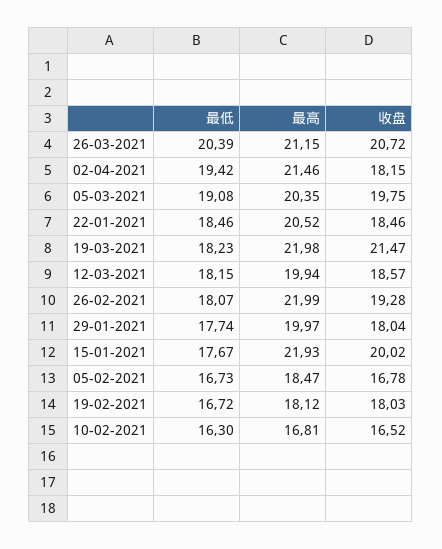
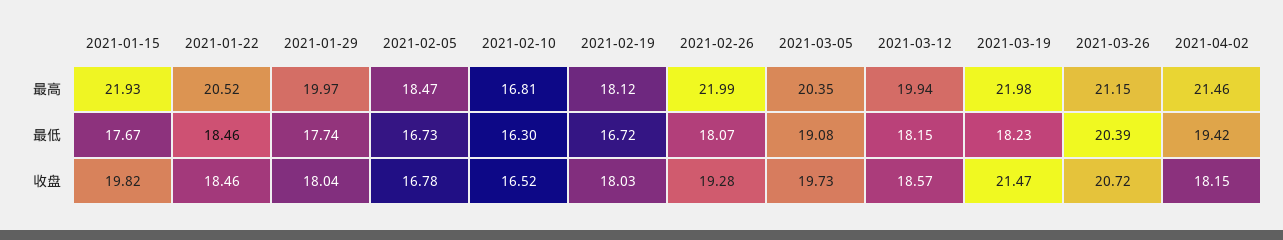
  {
    "最低": {
      "26-03-2021": 20.39,
      "02-04-2021": 19.42,
      "05-03-2021": 19.08,
      "22-01-2021": 18.46,
      "19-03-2021": 18.23,
      "12-03-2021": 18.15,
      "26-02-2021": 18.07,
      "29-01-2021": 17.74,
      "15-01-2021": 17.67,
      "05-02-2021": 16.73,
      "19-02-2021": 16.72,
      "10-02-2021": 16.3
    },
    "最高": {
      "26-03-2021": 21.15,
      "02-04-2021": 21.46,
      "05-03-2021": 20.35,
      "22-01-2021": 20.52,
      "19-03-2021": 21.98,
      "12-03-2021": 19.94,
      "26-02-2021": 21.99,
      "29-01-2021": 19.97,
      "15-01-2021": 21.93,
      "05-02-2021": 18.47,
      "19-02-2021": 18.12,
      "10-02-2021": 16.81
    },
    "收盘": {
      "26-03-2021": 20.72,
      "02-04-2021": 18.15,
-     "05-03-2021": 19.75,
+     "05-03-2021": 19.73,
      "22-01-2021": 18.46,
      "19-03-2021": 21.47,
      "12-03-2021": 18.57,
      "26-02-2021": 19.28,
      "29-01-2021": 18.04,
-     "15-01-2021": 20.02,
+     "15-01-2021": 19.82,
      "05-02-2021": 16.78,
      "19-02-2021": 18.03,
      "10-02-2021": 16.52
    }
  }

